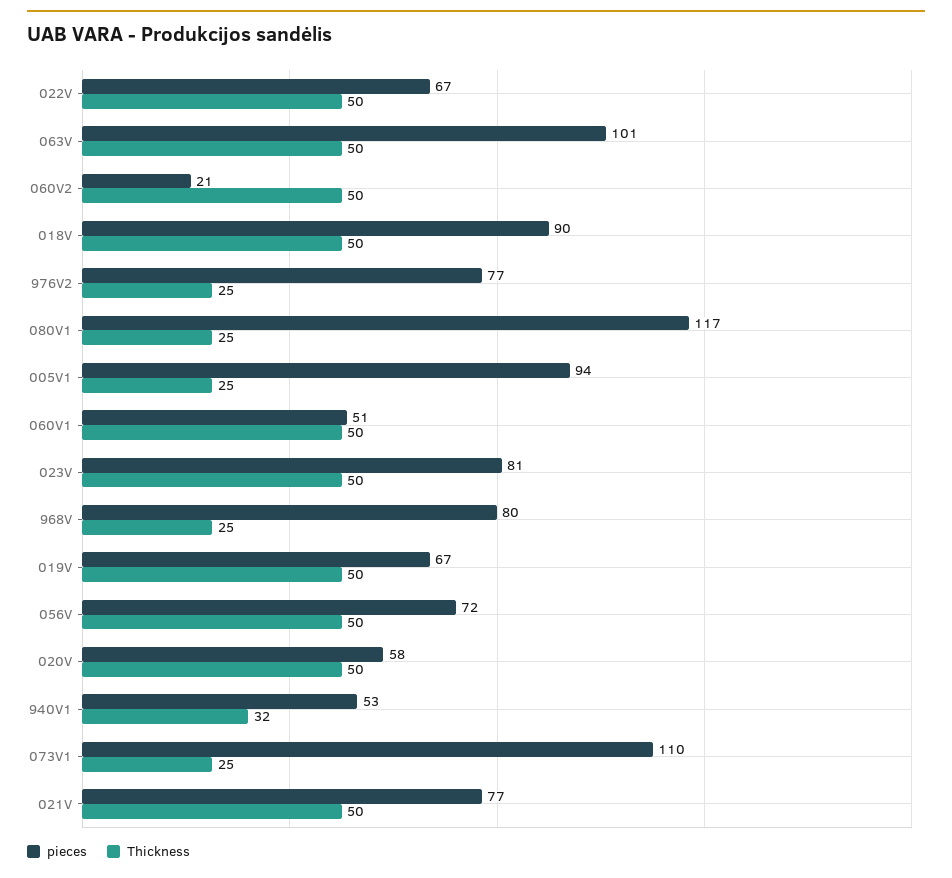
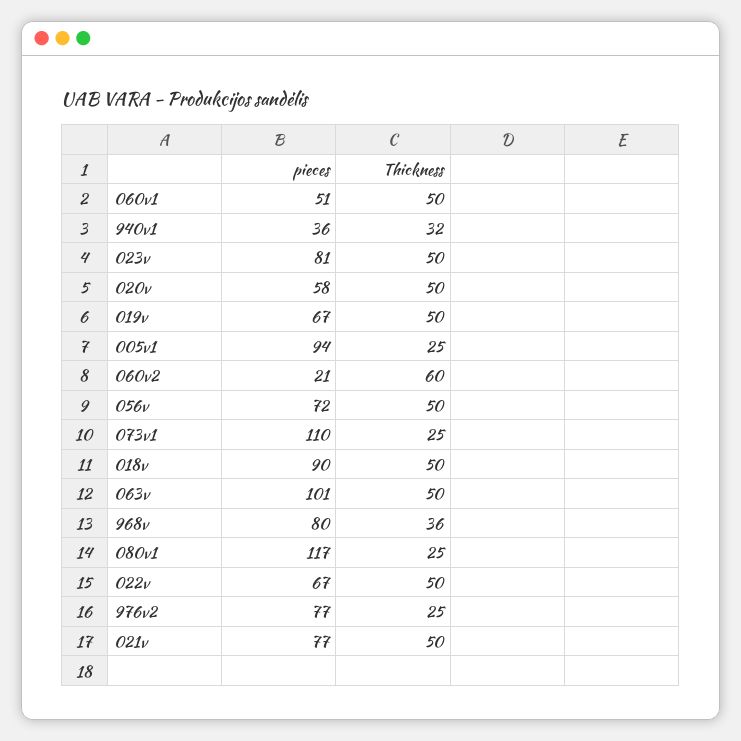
  {
    "pieces": {
      "022V": 67,
      "063V": 101,
      "060V2": 21,
      "018V": 90,
      "976V2": 77,
      "080V1": 117,
      "005V1": 94,
      "060V1": 51,
      "023V": 81,
      "968V": 80,
      "019V": 67,
      "056V": 72,
      "020V": 58,
-     "940V1": 53,
+     "940V1": 36,
      "073V1": 110,
      "021V": 77
    },
    "Thickness": {
      "022V": 50,
      "063V": 50,
-     "060V2": 50,
+     "060V2": 60,
      "018V": 50,
      "976V2": 25,
      "080V1": 25,
      "005V1": 25,
      "060V1": 50,
      "023V": 50,
-     "968V": 25,
+     "968V": 36,
      "019V": 50,
      "056V": 50,
      "020V": 50,
      "940V1": 32,
      "073V1": 25,
      "021V": 50
    }
  }

